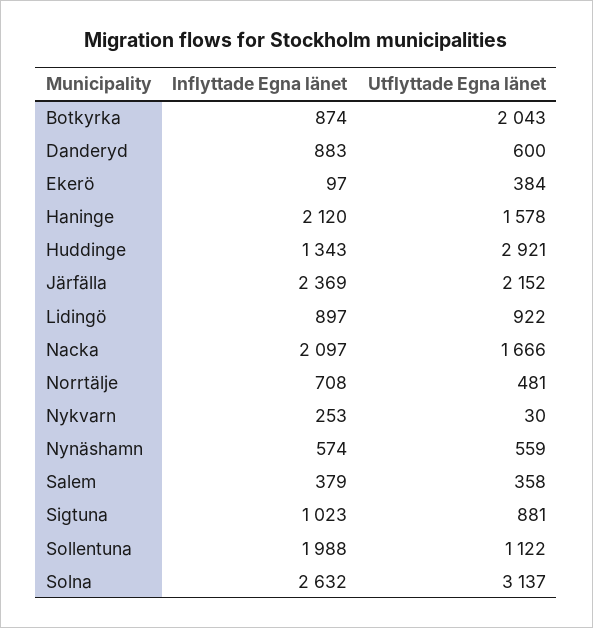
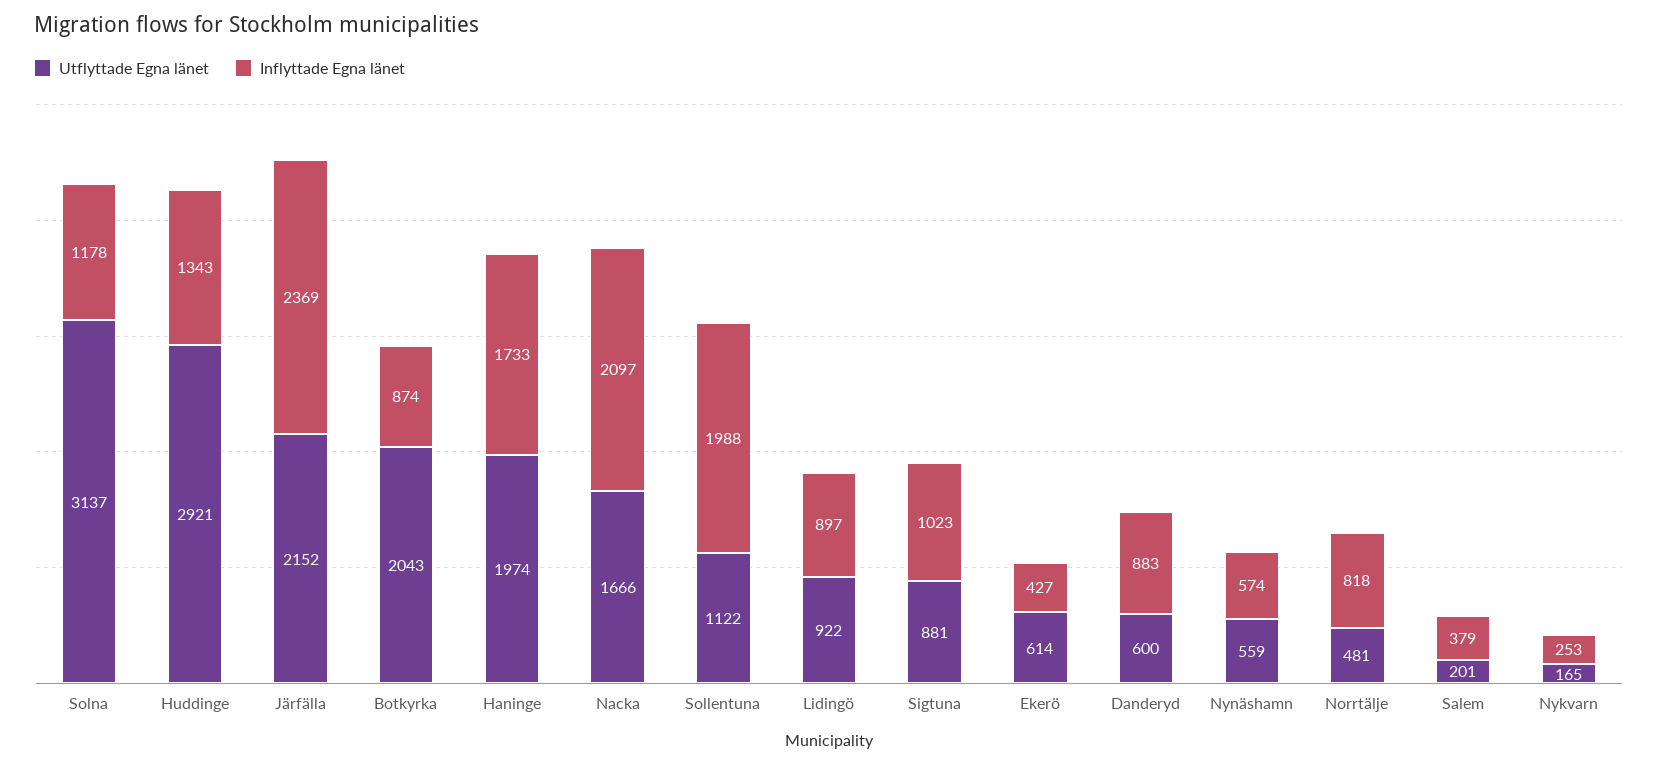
  {
    "Inflyttade Egna länet": {
      "Botkyrka": 874,
      "Danderyd": 883,
-     "Ekerö": 97,
+     "Ekerö": 427,
-     "Haninge": 2120,
+     "Haninge": 1733,
      "Huddinge": 1343,
      "Järfälla": 2369,
      "Lidingö": 897,
      "Nacka": 2097,
-     "Norrtälje": 708,
+     "Norrtälje": 818,
      "Nykvarn": 253,
      "Nynäshamn": 574,
      "Salem": 379,
      "Sigtuna": 1023,
      "Sollentuna": 1988,
-     "Solna": 2632
+     "Solna": 1178
    },
    "Utflyttade Egna länet": {
      "Botkyrka": 2043,
      "Danderyd": 600,
-     "Ekerö": 384,
+     "Ekerö": 614,
-     "Haninge": 1578,
+     "Haninge": 1974,
      "Huddinge": 2921,
      "Järfälla": 2152,
      "Lidingö": 922,
      "Nacka": 1666,
      "Norrtälje": 481,
-     "Nykvarn": 30,
+     "Nykvarn": 165,
      "Nynäshamn": 559,
-     "Salem": 358,
+     "Salem": 201,
      "Sigtuna": 881,
      "Sollentuna": 1122,
      "Solna": 3137
    }
  }

